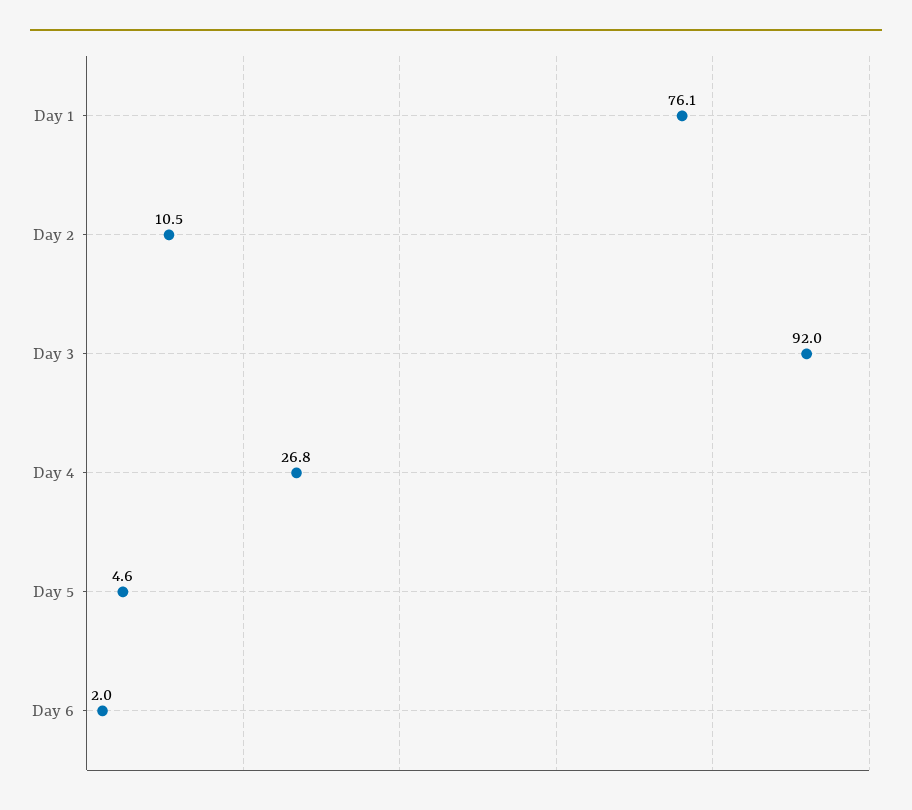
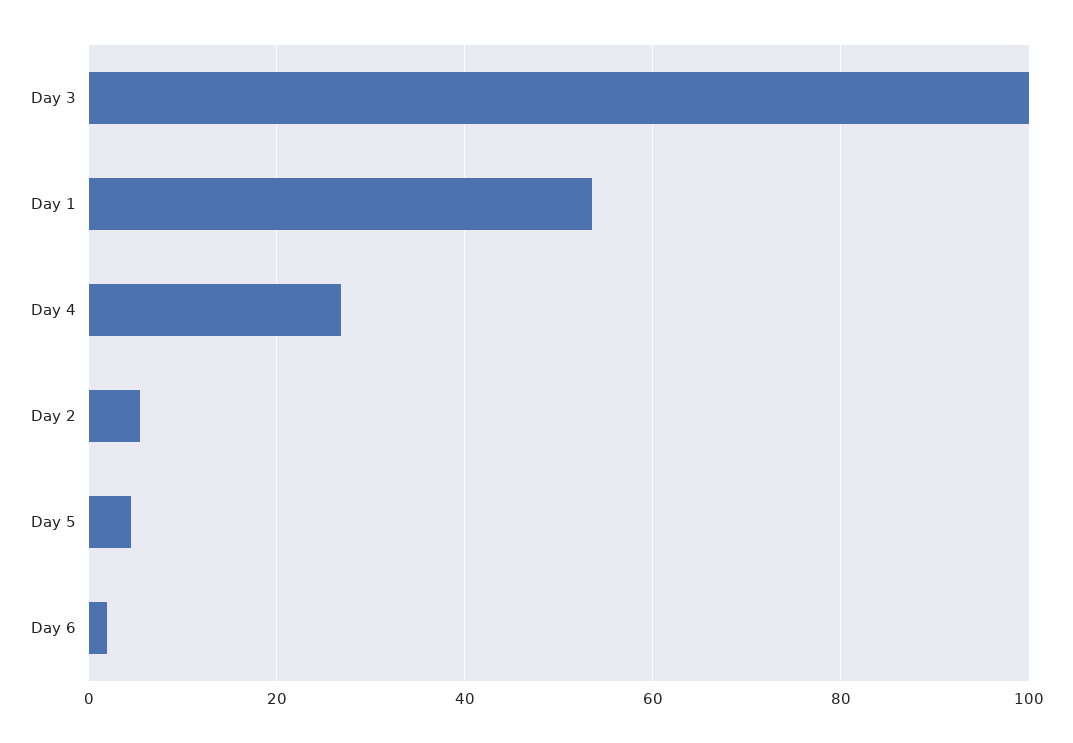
  {
-   "Day 1": 76.1,
+   "Day 1": 54,
-   "Day 2": 10.5,
+   "Day 2": 6,
-   "Day 3": 92,
+   "Day 3": 100,
    "Day 4": 26.8,
    "Day 5": 4.6,
    "Day 6": 2
  }

